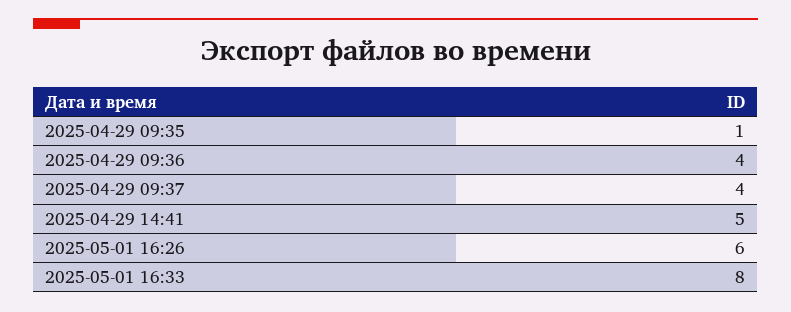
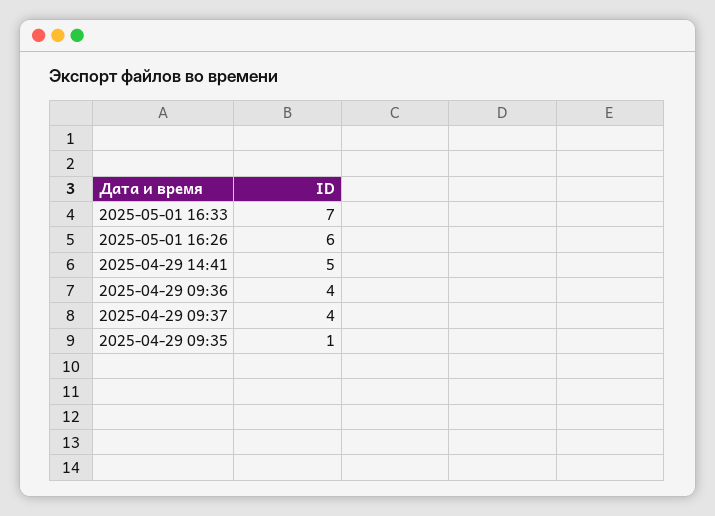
  {
    "2025-04-29 09:35": 1,
    "2025-04-29 09:36": 4,
    "2025-04-29 09:37": 4,
    "2025-04-29 14:41": 5,
    "2025-05-01 16:26": 6,
-   "2025-05-01 16:33": 8
+   "2025-05-01 16:33": 7
  }

